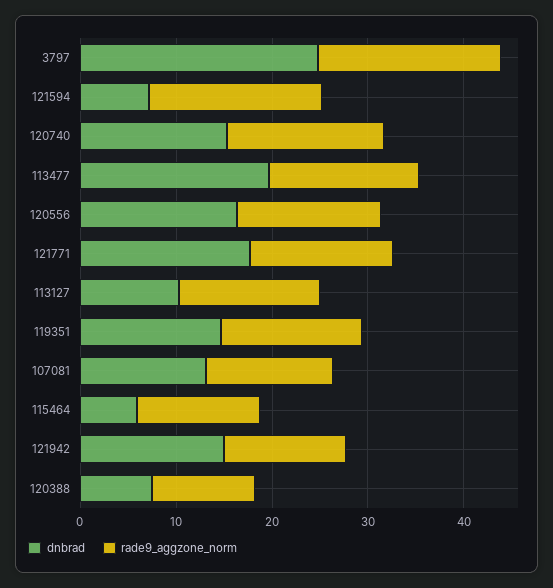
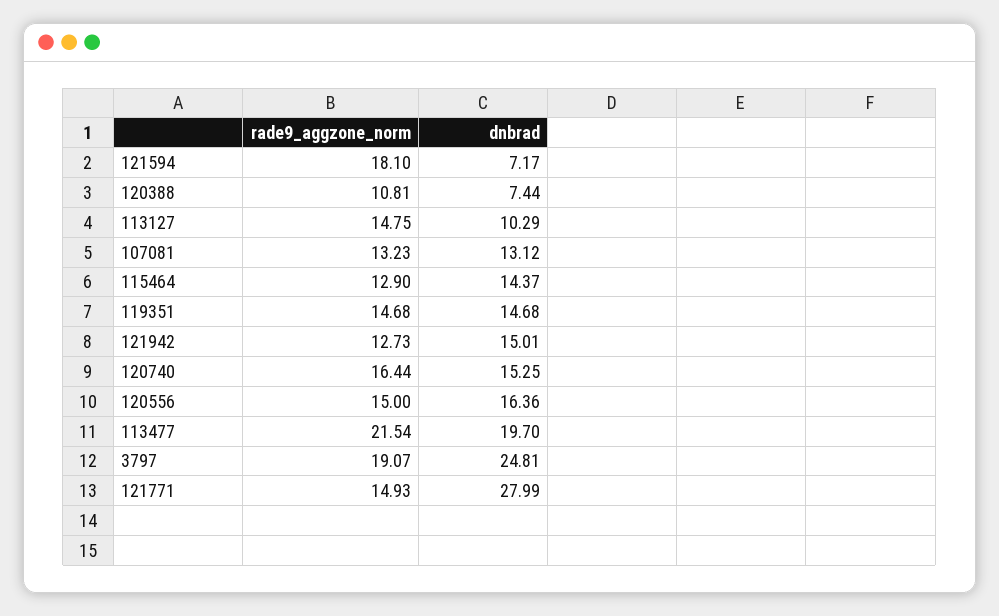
  {
    "dnbrad": {
      "3797": 24.81,
      "121594": 7.17,
      "120740": 15.25,
      "113477": 19.7,
      "120556": 16.36,
-     "121771": 18,
+     "121771": 27.99,
      "113127": 10.29,
      "119351": 14.68,
      "107081": 13.12,
-     "115464": 6,
+     "115464": 14.37,
      "121942": 15.01,
      "120388": 7.44
    },
    "rade9_aggzone_norm": {
      "3797": 19.07,
      "121594": 18.1,
      "120740": 16.44,
-     "113477": 16,
+     "113477": 21.54,
      "120556": 15,
      "121771": 14.93,
      "113127": 14.75,
      "119351": 14.68,
      "107081": 13.23,
      "115464": 12.9,
      "121942": 12.73,
      "120388": 10.81
    }
  }

